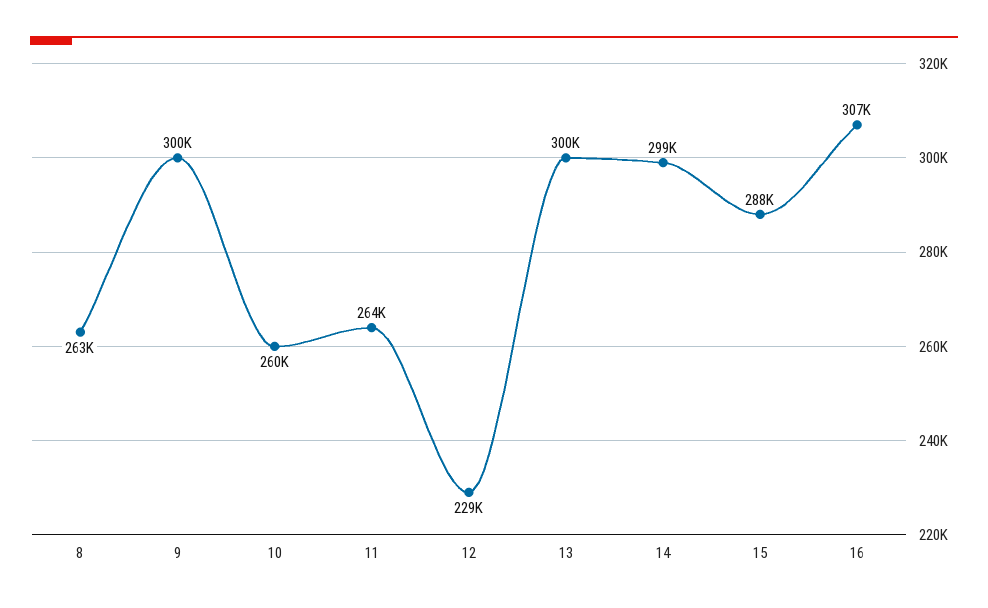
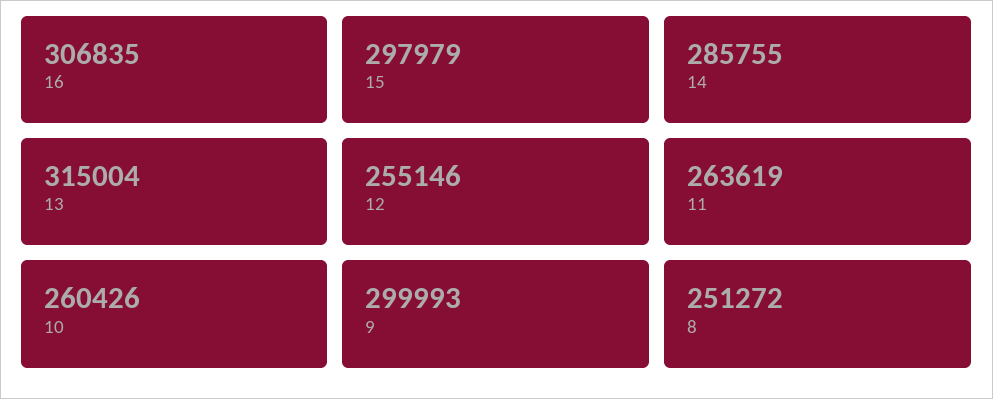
  {
-   "8": 263000,
+   "8": 251272,
    "9": 299993,
    "10": 260426,
    "11": 263619,
-   "12": 229000,
+   "12": 255146,
-   "13": 300000,
+   "13": 315004,
-   "14": 299000,
+   "14": 285755,
-   "15": 288000,
+   "15": 297979,
    "16": 306835
  }

